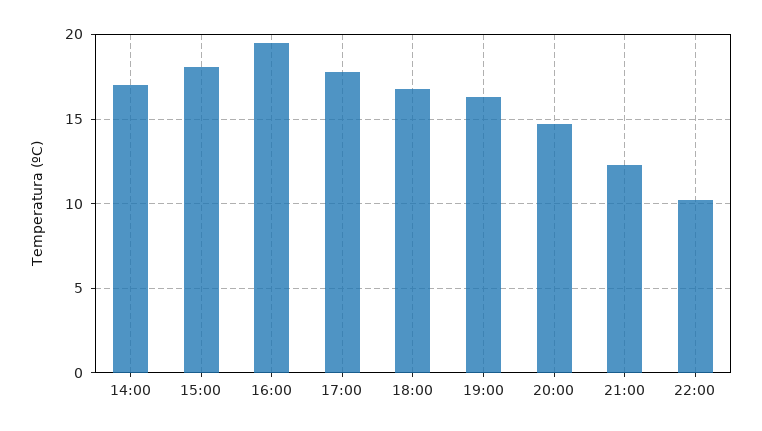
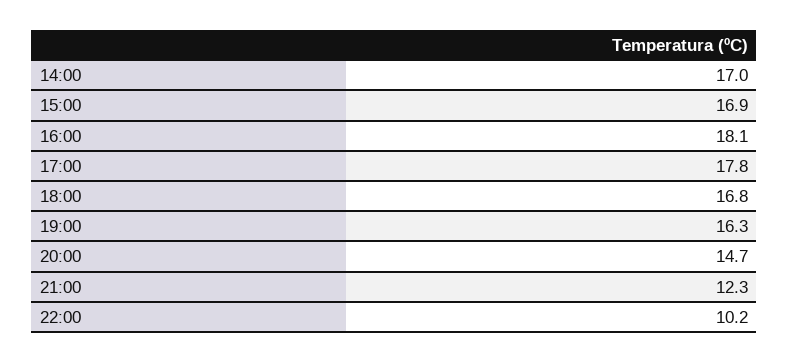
  {
    "14:00": 17,
-   "15:00": 18,
+   "15:00": 16.9,
-   "16:00": 19.5,
+   "16:00": 18.1,
    "17:00": 17.8,
    "18:00": 16.8,
    "19:00": 16.3,
    "20:00": 14.7,
    "21:00": 12.3,
    "22:00": 10.2
  }

